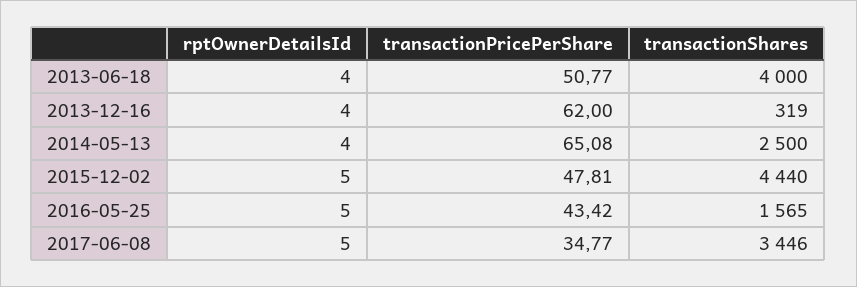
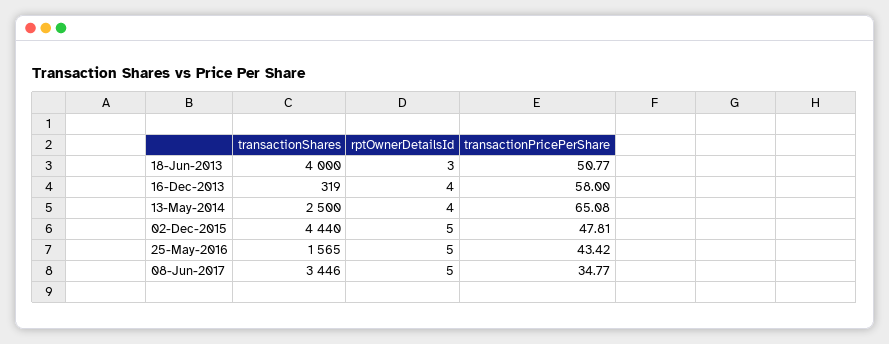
  {
    "rptOwnerDetailsId": {
-     "2013-06-18": 4,
+     "2013-06-18": 3,
      "2013-12-16": 4,
      "2014-05-13": 4,
      "2015-12-02": 5,
      "2016-05-25": 5,
      "2017-06-08": 5
    },
    "transactionPricePerShare": {
      "2013-06-18": 50.77,
-     "2013-12-16": 62,
+     "2013-12-16": 58,
      "2014-05-13": 65.08,
      "2015-12-02": 47.81,
      "2016-05-25": 43.42,
      "2017-06-08": 34.77
    },
    "transactionShares": {
      "2013-06-18": 4000,
      "2013-12-16": 319,
      "2014-05-13": 2500,
      "2015-12-02": 4440,
      "2016-05-25": 1565,
      "2017-06-08": 3446
    }
  }

